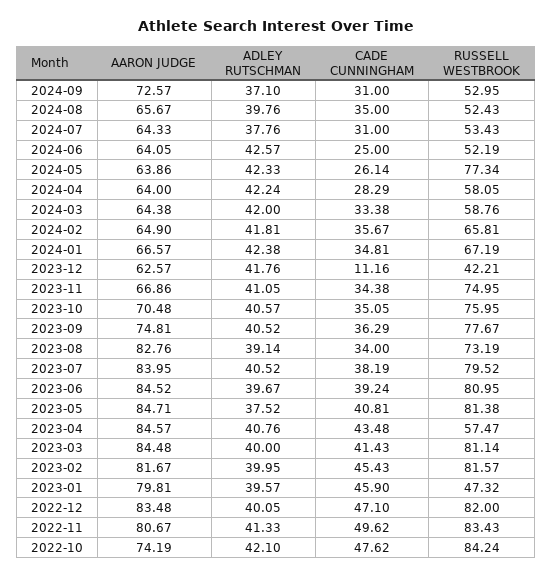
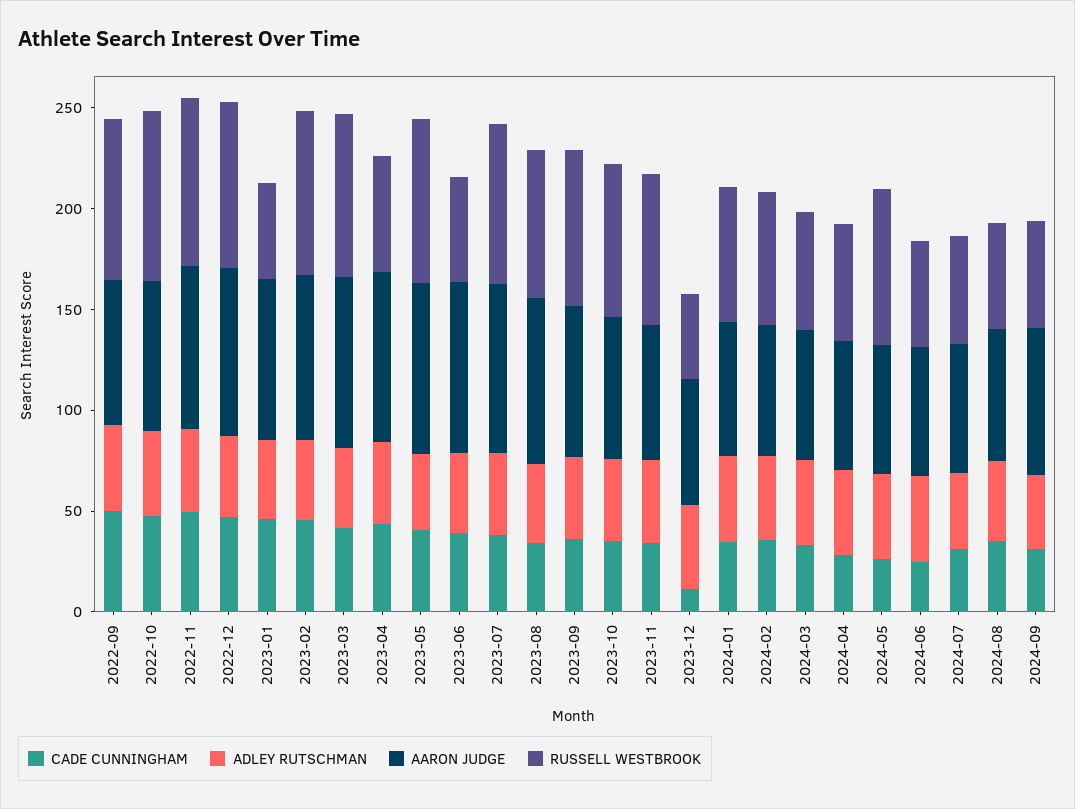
  {
    "AARON JUDGE": {
      "2024-09": 72.57,
      "2024-08": 65.67,
      "2024-07": 64.33,
      "2024-06": 64.05,
      "2024-05": 63.86,
      "2024-04": 64,
      "2024-03": 64.38,
      "2024-02": 64.9,
      "2024-01": 66.57,
      "2023-12": 62.57,
      "2023-11": 66.86,
      "2023-10": 70.48,
      "2023-09": 74.81,
      "2023-08": 82.76,
      "2023-07": 83.95,
      "2023-06": 84.52,
      "2023-05": 84.71,
      "2023-04": 84.57,
      "2023-03": 84.48,
      "2023-02": 81.67,
      "2023-01": 79.81,
      "2022-12": 83.48,
      "2022-11": 80.67,
-     "2022-10": 74.19
+     "2022-10": 74.19,
+     "2022-09": 70
    },
    "ADLEY RUTSCHMAN": {
      "2024-09": 37.1,
      "2024-08": 39.76,
      "2024-07": 37.76,
      "2024-06": 42.57,
      "2024-05": 42.33,
      "2024-04": 42.24,
      "2024-03": 42,
      "2024-02": 41.81,
      "2024-01": 42.38,
      "2023-12": 41.76,
      "2023-11": 41.05,
      "2023-10": 40.57,
      "2023-09": 40.52,
      "2023-08": 39.14,
      "2023-07": 40.52,
      "2023-06": 39.67,
      "2023-05": 37.52,
      "2023-04": 40.76,
      "2023-03": 40,
      "2023-02": 39.95,
      "2023-01": 39.57,
      "2022-12": 40.05,
      "2022-11": 41.33,
-     "2022-10": 42.1
+     "2022-10": 42.1,
+     "2022-09": 40
    },
    "CADE CUNNINGHAM": {
      "2024-09": 31,
      "2024-08": 35,
      "2024-07": 31,
      "2024-06": 25,
      "2024-05": 26.14,
      "2024-04": 28.29,
      "2024-03": 33.38,
      "2024-02": 35.67,
      "2024-01": 34.81,
      "2023-12": 11.16,
      "2023-11": 34.38,
      "2023-10": 35.05,
      "2023-09": 36.29,
      "2023-08": 34,
      "2023-07": 38.19,
      "2023-06": 39.24,
      "2023-05": 40.81,
      "2023-04": 43.48,
      "2023-03": 41.43,
      "2023-02": 45.43,
      "2023-01": 45.9,
      "2022-12": 47.1,
      "2022-11": 49.62,
-     "2022-10": 47.62
+     "2022-10": 47.62,
+     "2022-09": 50
    },
    "RUSSELL WESTBROOK": {
      "2024-09": 52.95,
      "2024-08": 52.43,
      "2024-07": 53.43,
      "2024-06": 52.19,
      "2024-05": 77.34,
      "2024-04": 58.05,
      "2024-03": 58.76,
      "2024-02": 65.81,
      "2024-01": 67.19,
      "2023-12": 42.21,
      "2023-11": 74.95,
      "2023-10": 75.95,
      "2023-09": 77.67,
      "2023-08": 73.19,
      "2023-07": 79.52,
-     "2023-06": 80.95,
+     "2023-06": 50,
      "2023-05": 81.38,
      "2023-04": 57.47,
      "2023-03": 81.14,
      "2023-02": 81.57,
      "2023-01": 47.32,
      "2022-12": 82,
      "2022-11": 83.43,
-     "2022-10": 84.24
+     "2022-10": 84.24,
+     "2022-09": 80
    }
  }

